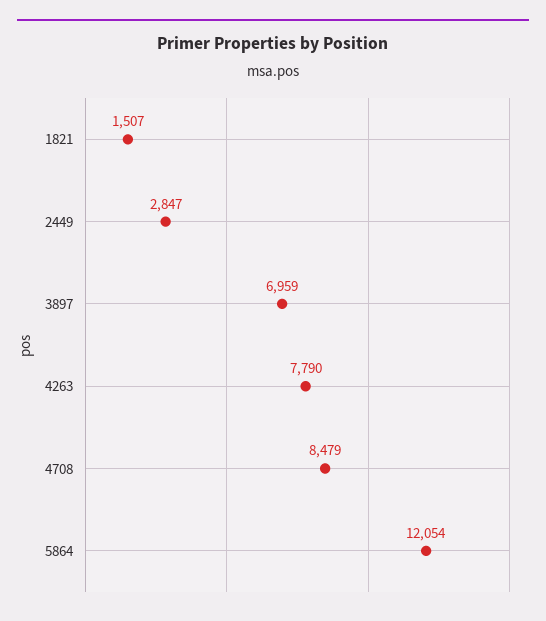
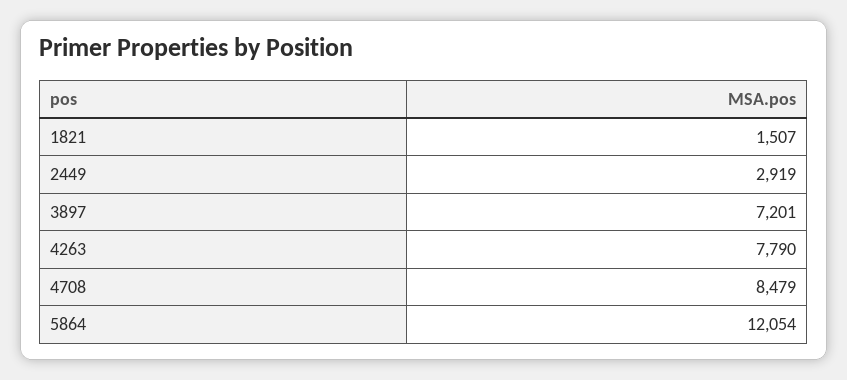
  {
    "1821": 1507,
-   "2449": 2847,
+   "2449": 2919,
-   "3897": 6959,
+   "3897": 7201,
    "4263": 7790,
    "4708": 8479,
    "5864": 12054
  }

